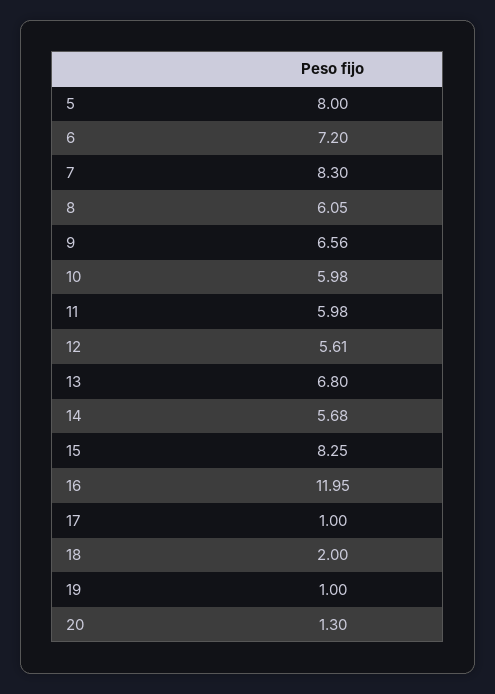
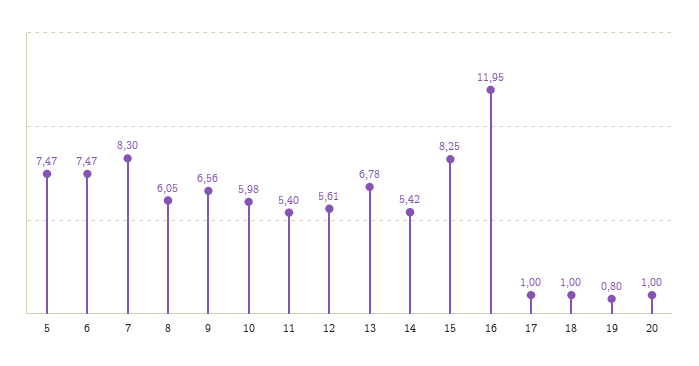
  {
-   "5": 8,
+   "5": 7.47,
-   "6": 7.2,
+   "6": 7.47,
    "7": 8.3,
    "8": 6.05,
    "9": 6.56,
    "10": 5.98,
-   "11": 5.98,
+   "11": 5.4,
    "12": 5.61,
-   "13": 6.8,
+   "13": 6.78,
-   "14": 5.68,
+   "14": 5.42,
    "15": 8.25,
    "16": 11.95,
    "17": 1,
-   "18": 2,
+   "18": 1,
-   "19": 1,
+   "19": 0.8,
-   "20": 1.3
+   "20": 1
  }

